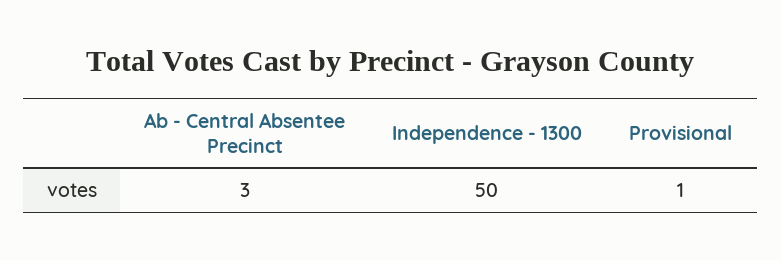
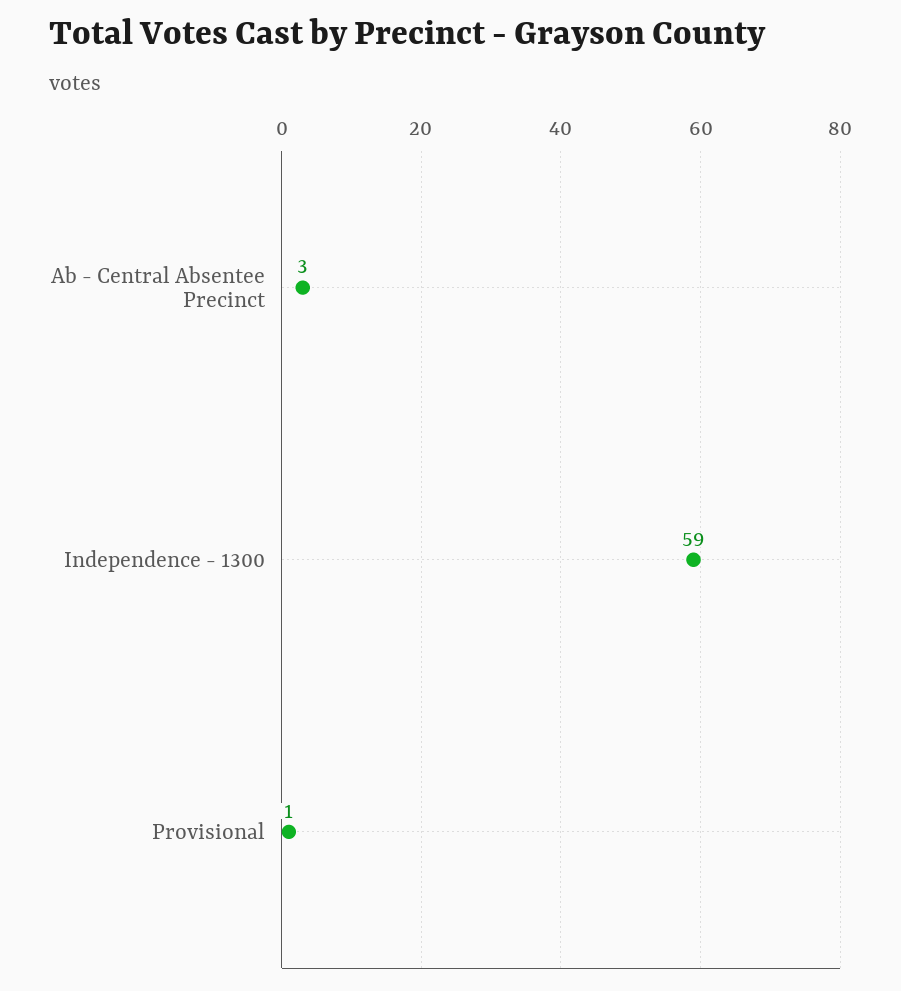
  {
    "Ab - Central Absentee Precinct": 3,
-   "Independence - 1300": 50,
+   "Independence - 1300": 59,
    "Provisional": 1
  }

